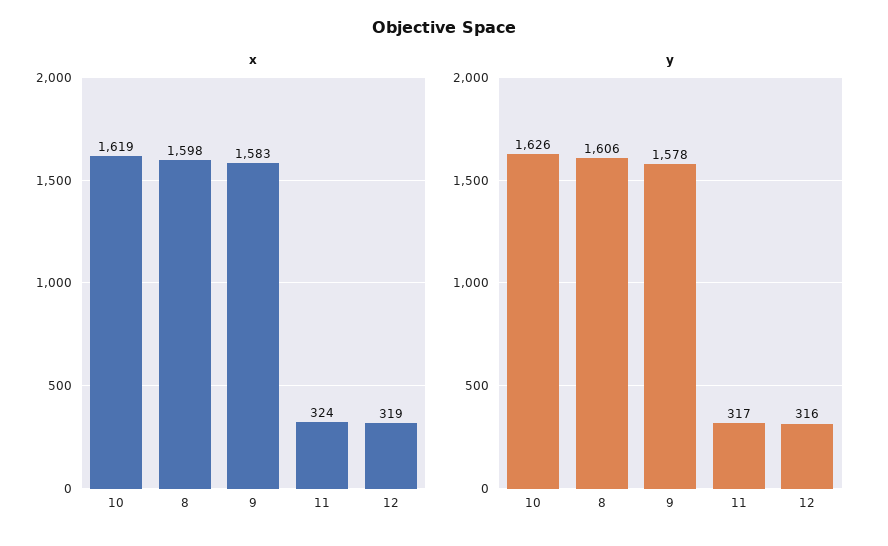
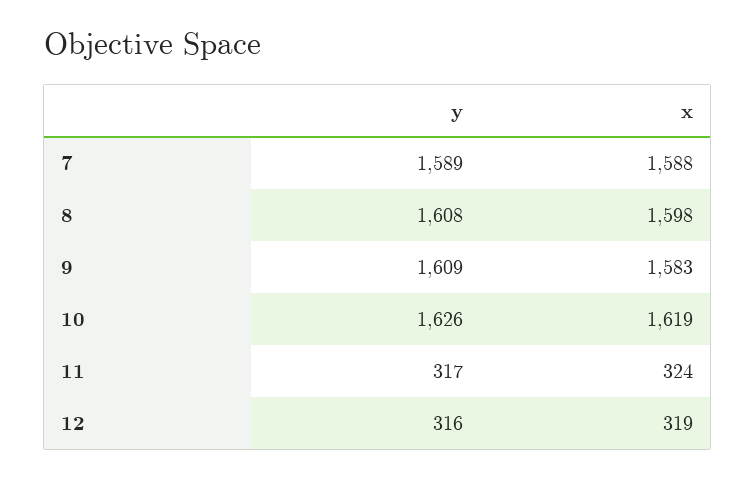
  {
    "x": {
      "10": 1619,
      "8": 1598,
      "9": 1583,
      "11": 324,
-     "12": 319
+     "12": 319,
+     "7": 1588
    },
    "y": {
      "10": 1626,
-     "8": 1606,
+     "8": 1608,
-     "9": 1578,
+     "9": 1609,
      "11": 317,
-     "12": 316
+     "12": 316,
+     "7": 1589
    }
  }

